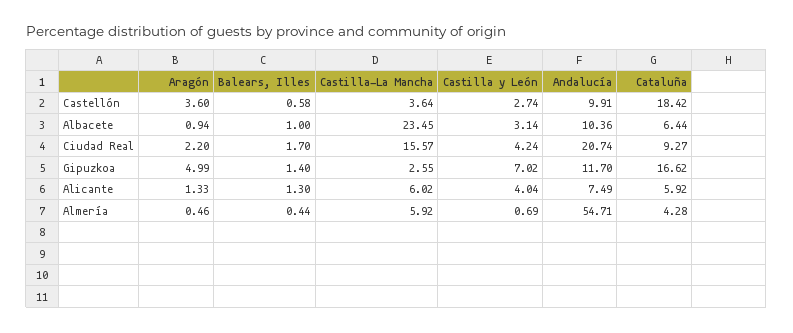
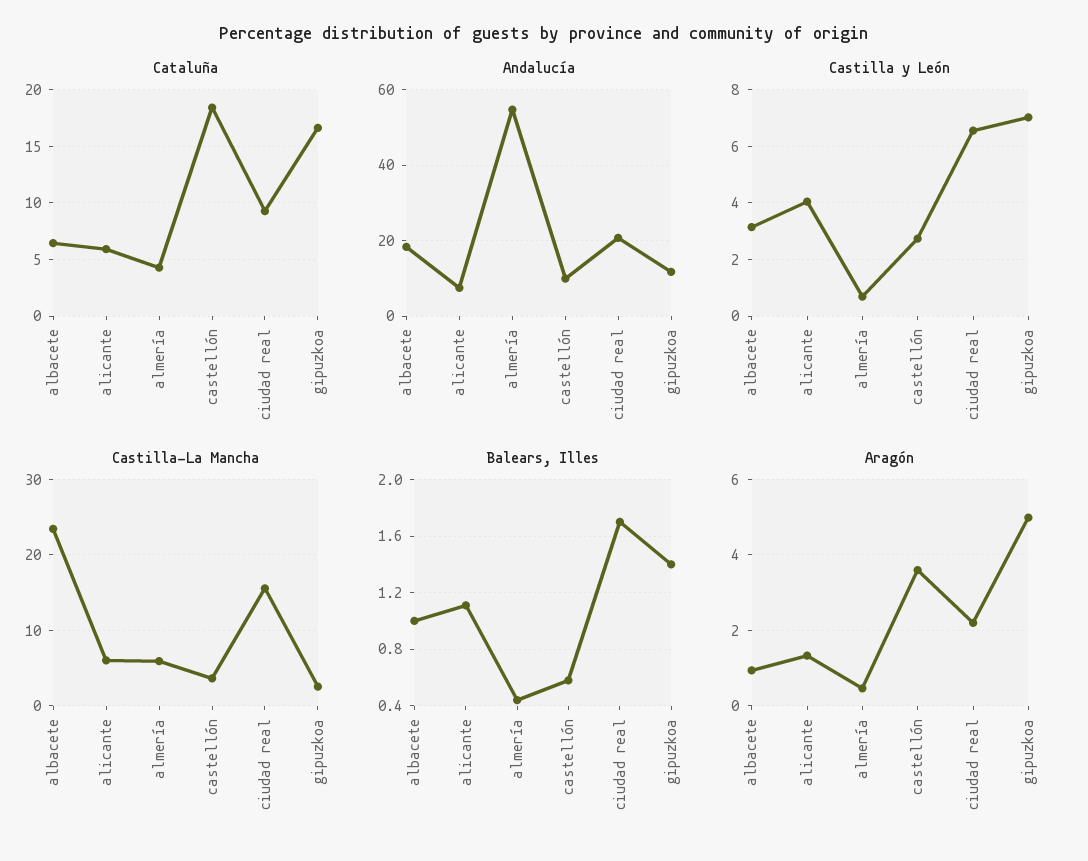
  {
    "Aragón": {
      "Castellón": 3.6,
      "Albacete": 0.94,
      "Ciudad Real": 2.2,
      "Gipuzkoa": 4.99,
      "Alicante": 1.33,
      "Almería": 0.46
    },
    "Balears, Illes": {
      "Castellón": 0.58,
      "Albacete": 1,
      "Ciudad Real": 1.7,
      "Gipuzkoa": 1.4,
-     "Alicante": 1.3,
+     "Alicante": 1.1,
      "Almería": 0.44
    },
    "Castilla-La Mancha": {
      "Castellón": 3.64,
      "Albacete": 23.45,
      "Ciudad Real": 15.57,
      "Gipuzkoa": 2.55,
      "Alicante": 6.02,
      "Almería": 5.92
    },
    "Castilla y León": {
      "Castellón": 2.74,
      "Albacete": 3.14,
-     "Ciudad Real": 4.24,
+     "Ciudad Real": 6.5,
      "Gipuzkoa": 7.02,
      "Alicante": 4.04,
      "Almería": 0.69
    },
    "Andalucía": {
      "Castellón": 9.91,
-     "Albacete": 10.36,
+     "Albacete": 18,
      "Ciudad Real": 20.74,
      "Gipuzkoa": 11.7,
      "Alicante": 7.49,
      "Almería": 54.71
    },
    "Cataluña": {
      "Castellón": 18.42,
      "Albacete": 6.44,
      "Ciudad Real": 9.27,
      "Gipuzkoa": 16.62,
      "Alicante": 5.92,
      "Almería": 4.28
    }
  }

